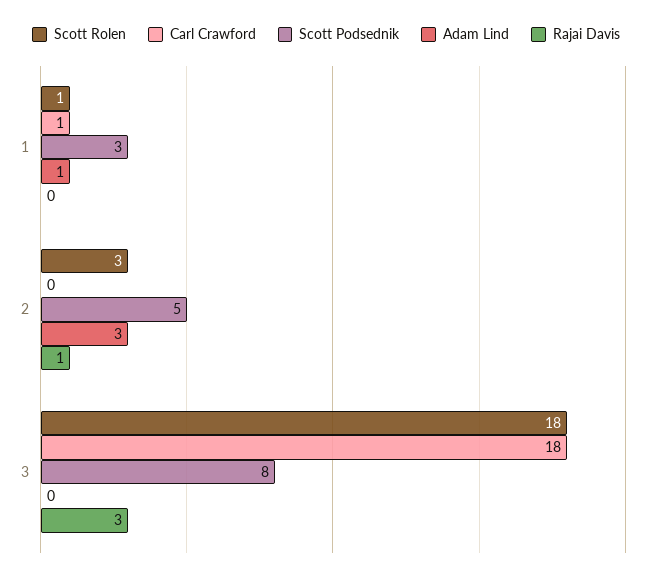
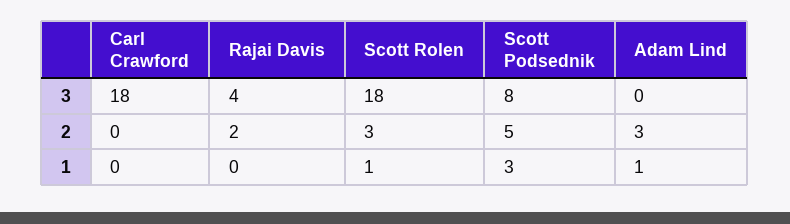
  {
    "Scott Rolen": {
      "1": 1,
      "2": 3,
      "3": 18
    },
    "Carl Crawford": {
-     "1": 1,
+     "1": 0,
      "2": 0,
      "3": 18
    },
    "Scott Podsednik": {
      "1": 3,
      "2": 5,
      "3": 8
    },
    "Adam Lind": {
      "1": 1,
      "2": 3,
      "3": 0
    },
    "Rajai Davis": {
      "1": 0,
-     "2": 1,
+     "2": 2,
-     "3": 3
+     "3": 4
    }
  }

